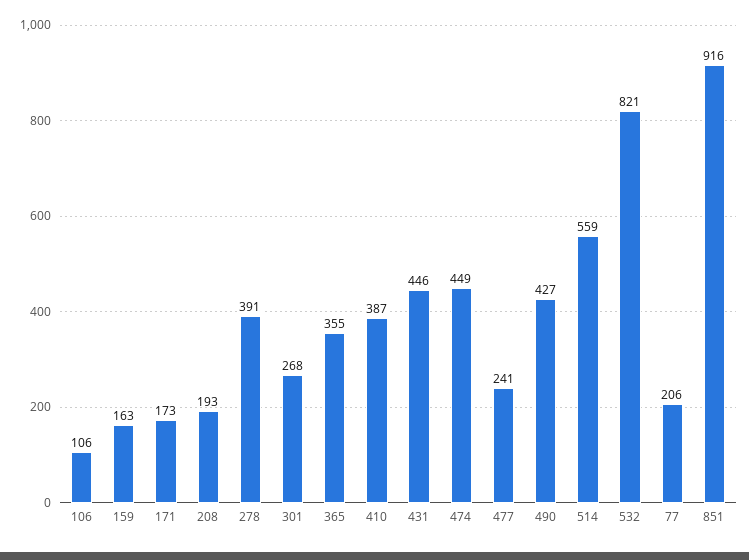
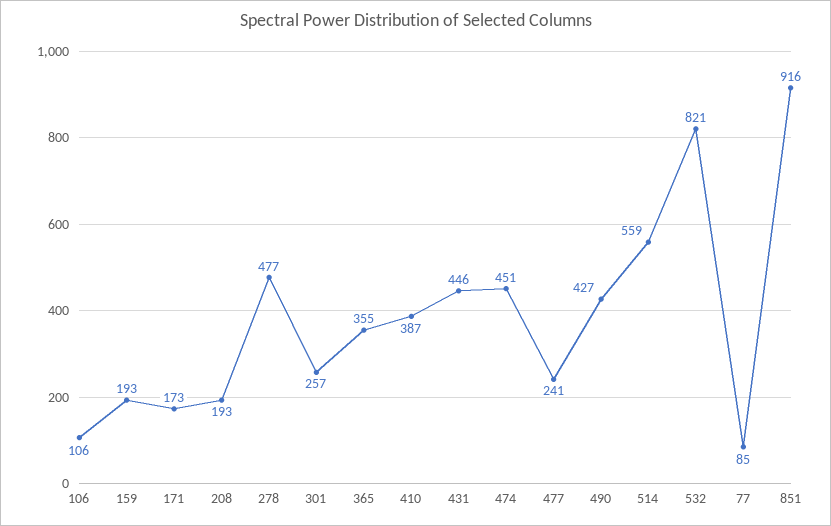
  {
    "106": 106,
-   "159": 163,
+   "159": 193,
    "171": 173,
    "208": 193,
-   "278": 391,
+   "278": 477,
-   "301": 268,
+   "301": 257,
    "365": 355,
    "410": 387,
    "431": 446,
-   "474": 449,
+   "474": 451,
    "477": 241,
    "490": 427,
    "514": 559,
    "532": 821,
-   "77": 206,
+   "77": 85,
    "851": 916
  }

